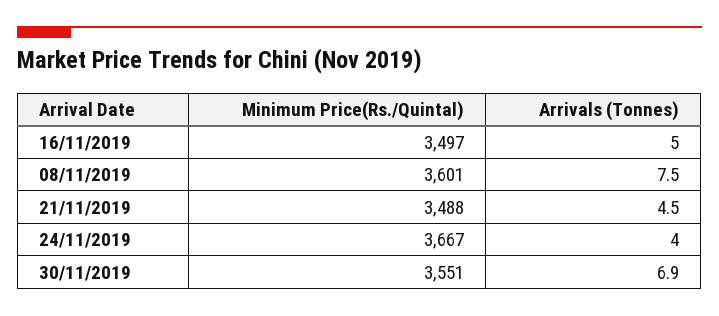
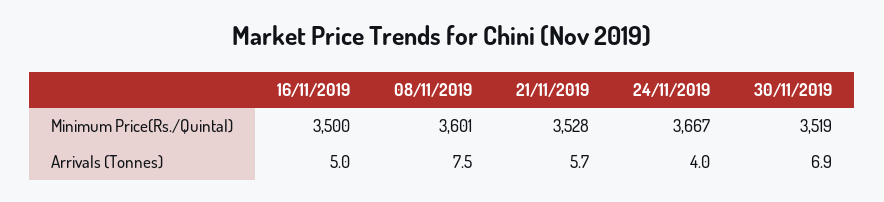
  {
    "Minimum Price(Rs./Quintal)": {
-     "16/11/2019": 3497,
+     "16/11/2019": 3500,
      "08/11/2019": 3601,
-     "21/11/2019": 3488,
+     "21/11/2019": 3528,
      "24/11/2019": 3667,
-     "30/11/2019": 3551
+     "30/11/2019": 3519
    },
    "Arrivals (Tonnes)": {
      "16/11/2019": 5,
      "08/11/2019": 7.5,
-     "21/11/2019": 4.5,
+     "21/11/2019": 5.7,
      "24/11/2019": 4,
      "30/11/2019": 6.9
    }
  }

